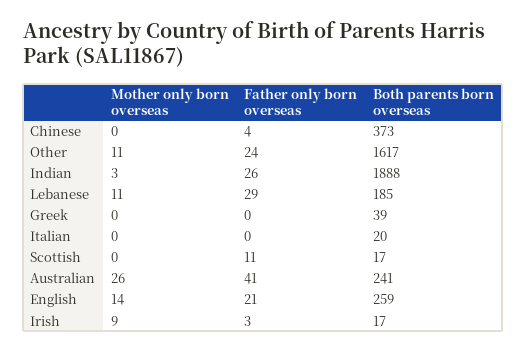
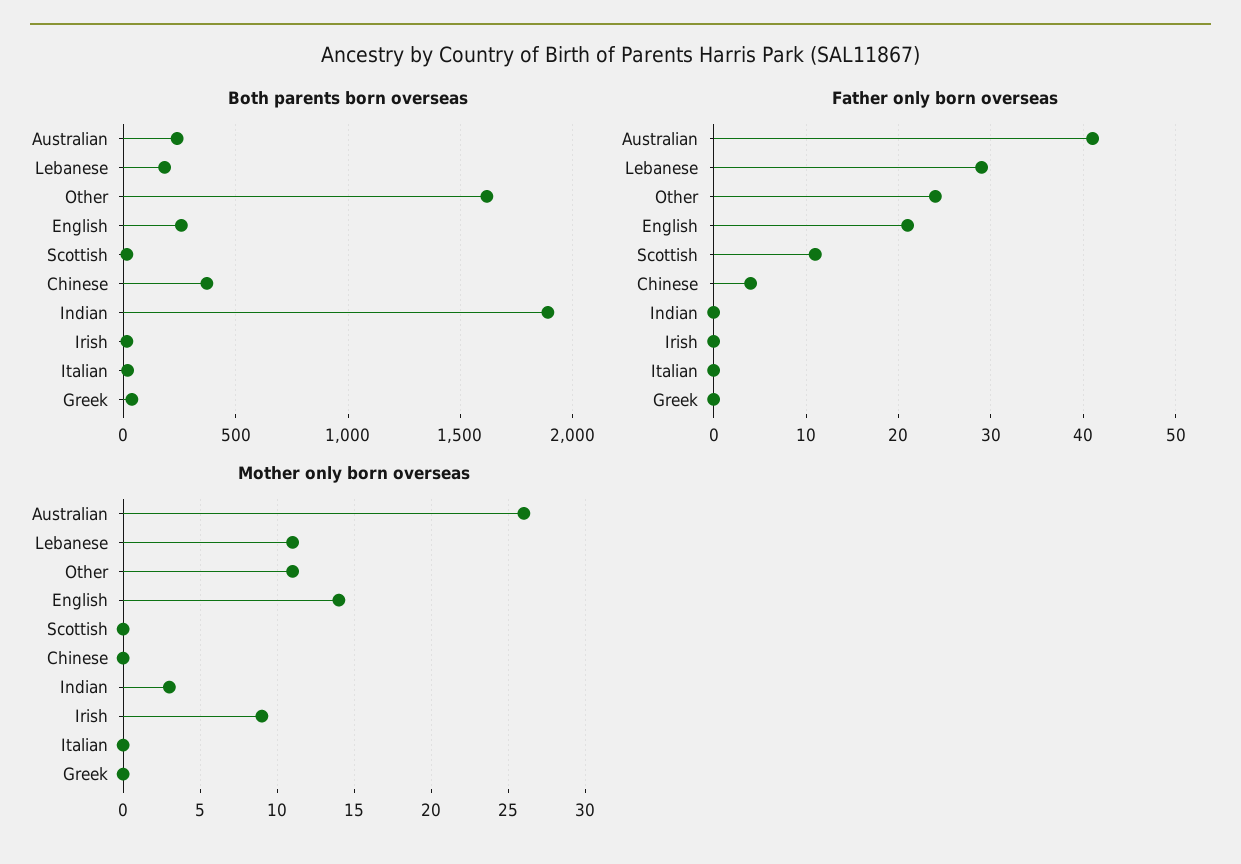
  {
    "Mother only born overseas": {
      "Chinese": 0,
      "Other": 11,
      "Indian": 3,
      "Lebanese": 11,
      "Greek": 0,
      "Italian": 0,
      "Scottish": 0,
      "Australian": 26,
      "English": 14,
      "Irish": 9
    },
    "Father only born overseas": {
      "Chinese": 4,
      "Other": 24,
-     "Indian": 26,
+     "Indian": 0,
      "Lebanese": 29,
      "Greek": 0,
      "Italian": 0,
      "Scottish": 11,
      "Australian": 41,
      "English": 21,
-     "Irish": 3
+     "Irish": 0
    },
    "Both parents born overseas": {
      "Chinese": 373,
      "Other": 1617,
      "Indian": 1888,
      "Lebanese": 185,
      "Greek": 39,
      "Italian": 20,
      "Scottish": 17,
      "Australian": 241,
      "English": 259,
      "Irish": 17
    }
  }

